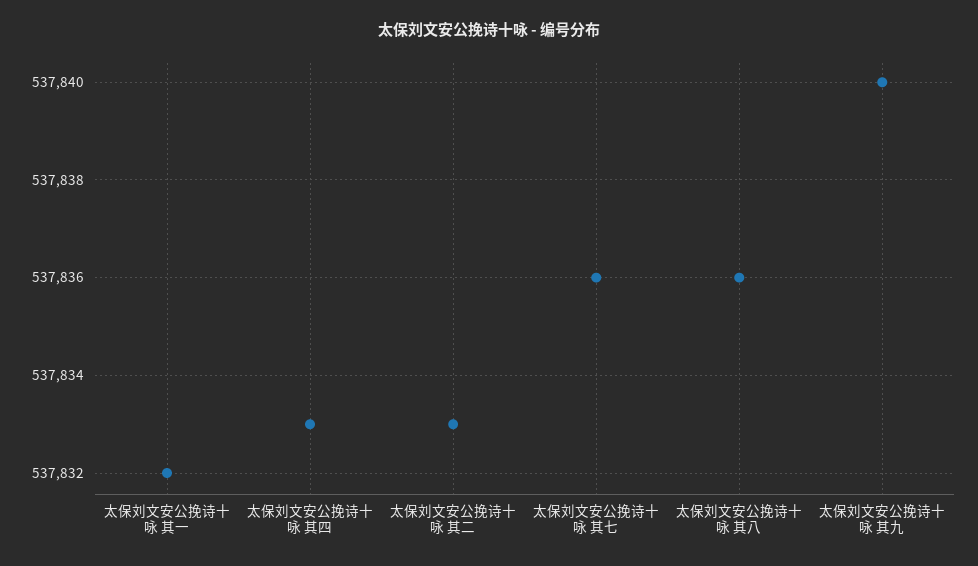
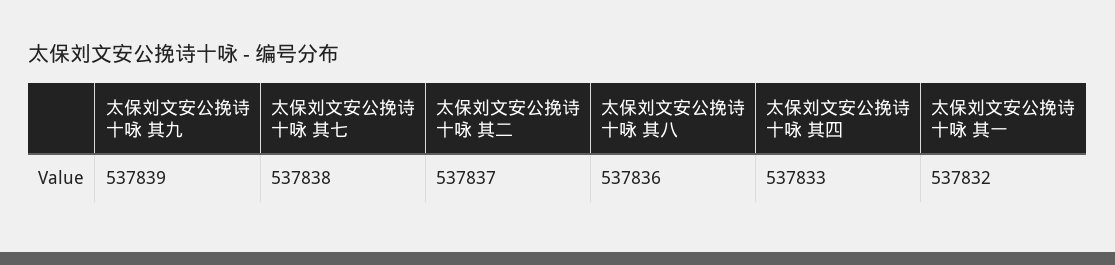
  {
    "太保刘文安公挽诗十咏 其一": 537832,
    "太保刘文安公挽诗十咏 其四": 537833,
-   "太保刘文安公挽诗十咏 其二": 537833,
+   "太保刘文安公挽诗十咏 其二": 537837,
-   "太保刘文安公挽诗十咏 其七": 537836,
+   "太保刘文安公挽诗十咏 其七": 537838,
    "太保刘文安公挽诗十咏 其八": 537836,
-   "太保刘文安公挽诗十咏 其九": 537840
+   "太保刘文安公挽诗十咏 其九": 537839
  }

